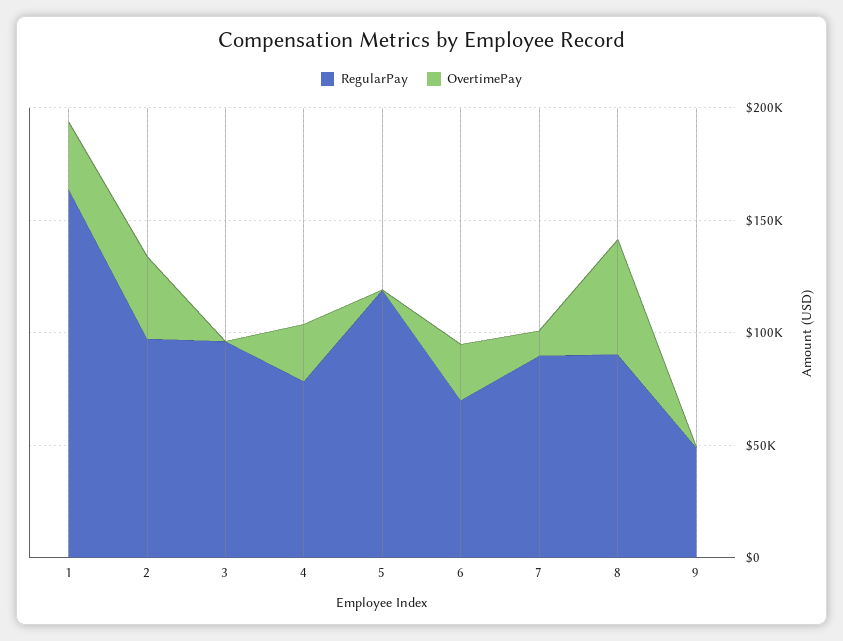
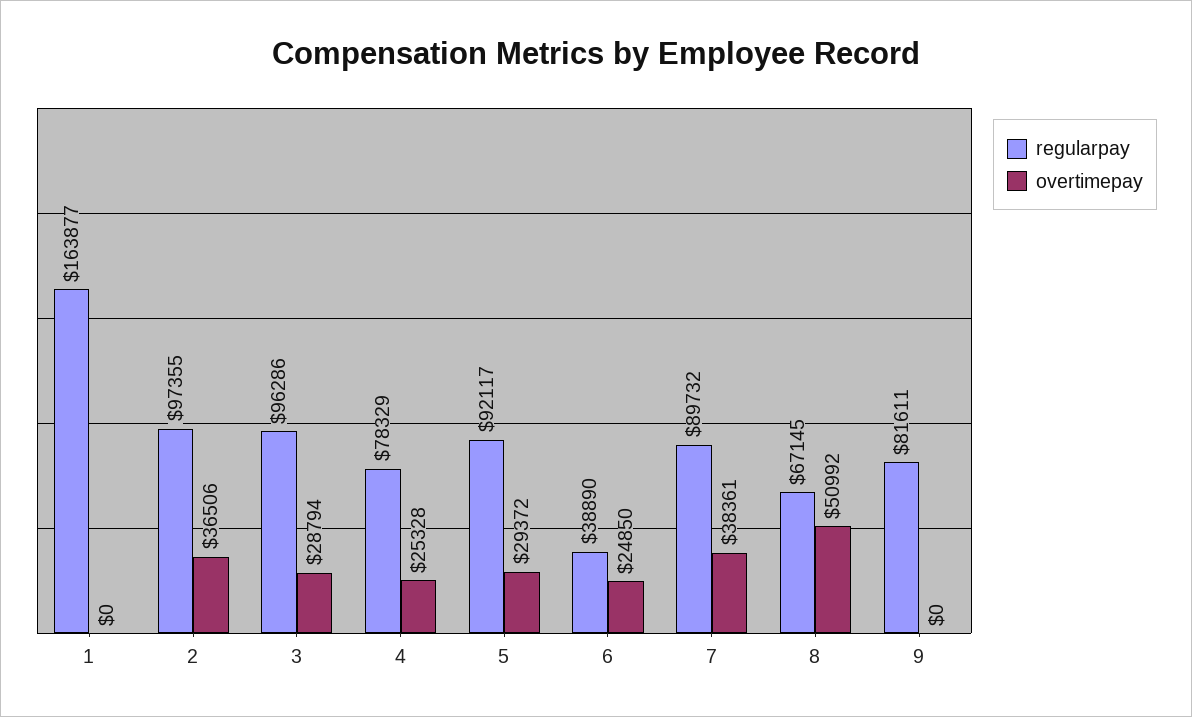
  {
    "RegularPay": {
      "1": 163877,
      "2": 97355,
      "3": 96286,
      "4": 78329,
-     "5": 120000,
+     "5": 92117,
-     "6": 70000,
+     "6": 38890,
      "7": 89732,
-     "8": 90000,
+     "8": 67145,
-     "9": 50000
+     "9": 81611
    },
    "OvertimePay": {
-     "1": 30000,
+     "1": 0,
      "2": 36506,
-     "3": 0,
+     "3": 28794,
      "4": 25328,
-     "5": 0,
+     "5": 29372,
      "6": 24850,
-     "7": 10000,
+     "7": 38361,
      "8": 50992,
      "9": 0
    }
  }

